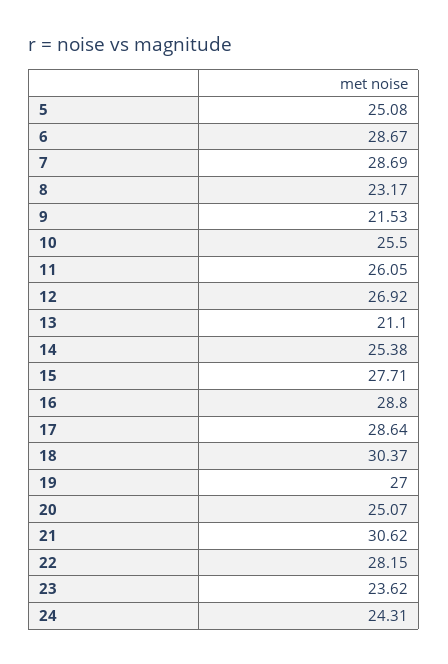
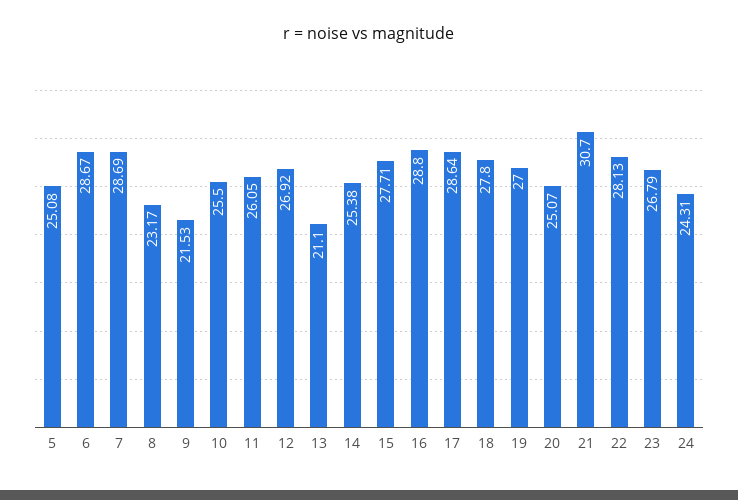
  {
    "5": 25.08,
    "6": 28.67,
    "7": 28.69,
    "8": 23.17,
    "9": 21.53,
    "10": 25.5,
    "11": 26.05,
    "12": 26.92,
    "13": 21.1,
    "14": 25.38,
    "15": 27.71,
    "16": 28.8,
    "17": 28.64,
-   "18": 30.37,
+   "18": 27.8,
    "19": 27,
    "20": 25.07,
-   "21": 30.62,
+   "21": 30.7,
-   "22": 28.15,
+   "22": 28.13,
-   "23": 23.62,
+   "23": 26.79,
    "24": 24.31
  }

